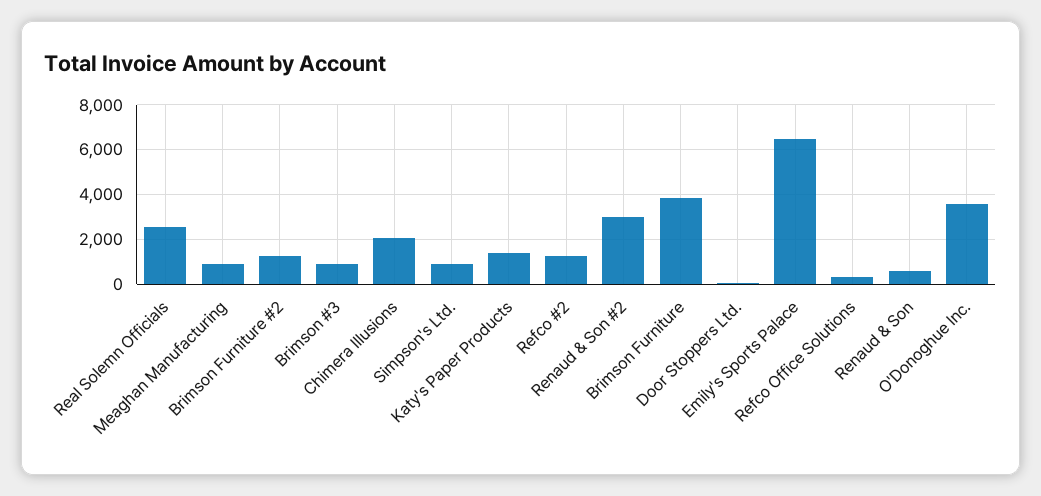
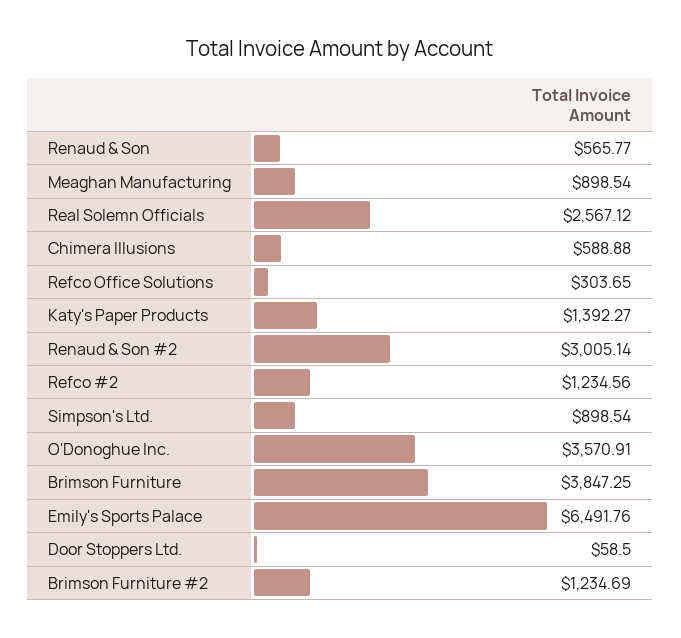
  {
    "Real Solemn Officials": 2567.12,
    "Meaghan Manufacturing": 898.54,
    "Brimson Furniture #2": 1234.69,
-   "Brimson #3": 1000,
-   "Chimera Illusions": 2000,
+   "Chimera Illusions": 588.88,
    "Simpson's Ltd.": 898.54,
    "Katy's Paper Products": 1392.27,
    "Refco #2": 1234.56,
    "Renaud & Son #2": 3005.14,
    "Brimson Furniture": 3847.25,
    "Door Stoppers Ltd.": 58.5,
    "Emily's Sports Palace": 6491.76,
    "Refco Office Solutions": 303.65,
    "Renaud & Son": 565.77,
    "O'Donoghue Inc.": 3570.91
  }

